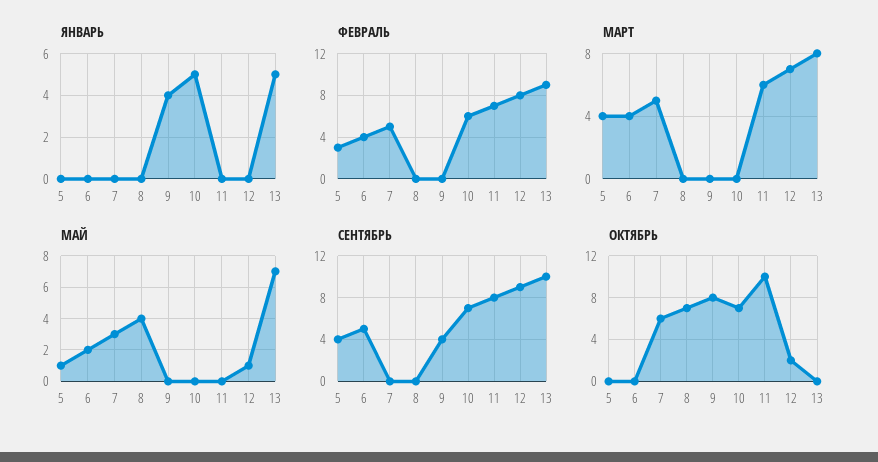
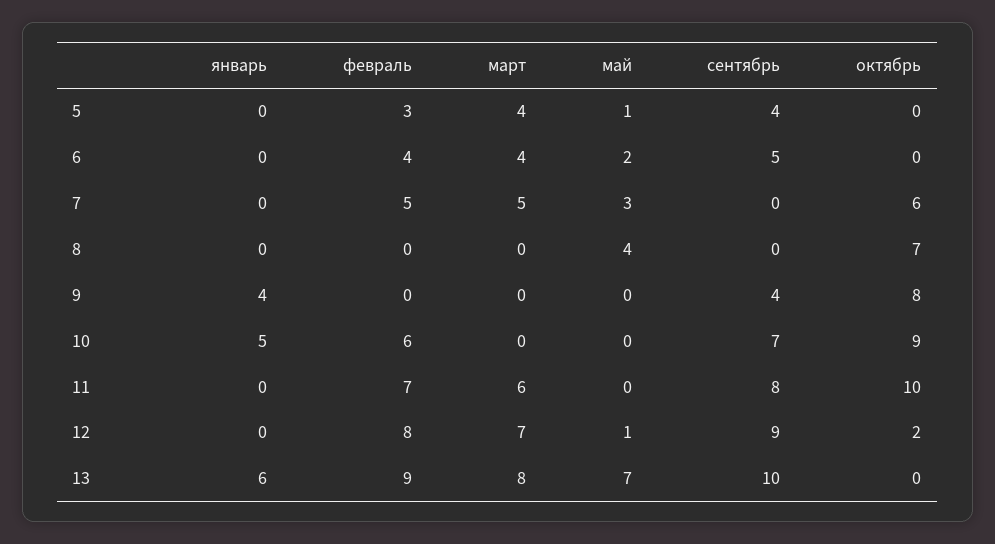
  {
    "ЯНВАРЬ": {
      "5": 0,
      "6": 0,
      "7": 0,
      "8": 0,
      "9": 4,
      "10": 5,
      "11": 0,
      "12": 0,
-     "13": 5
+     "13": 6
    },
    "ФЕВРАЛЬ": {
      "5": 3,
      "6": 4,
      "7": 5,
      "8": 0,
      "9": 0,
      "10": 6,
      "11": 7,
      "12": 8,
      "13": 9
    },
    "МАРТ": {
      "5": 4,
      "6": 4,
      "7": 5,
      "8": 0,
      "9": 0,
      "10": 0,
      "11": 6,
      "12": 7,
      "13": 8
    },
    "МАЙ": {
      "5": 1,
      "6": 2,
      "7": 3,
      "8": 4,
      "9": 0,
      "10": 0,
      "11": 0,
      "12": 1,
      "13": 7
    },
    "СЕНТЯБРЬ": {
      "5": 4,
      "6": 5,
      "7": 0,
      "8": 0,
      "9": 4,
      "10": 7,
      "11": 8,
      "12": 9,
      "13": 10
    },
    "ОКТЯБРЬ": {
      "5": 0,
      "6": 0,
      "7": 6,
      "8": 7,
      "9": 8,
-     "10": 7,
+     "10": 9,
      "11": 10,
      "12": 2,
      "13": 0
    }
  }

